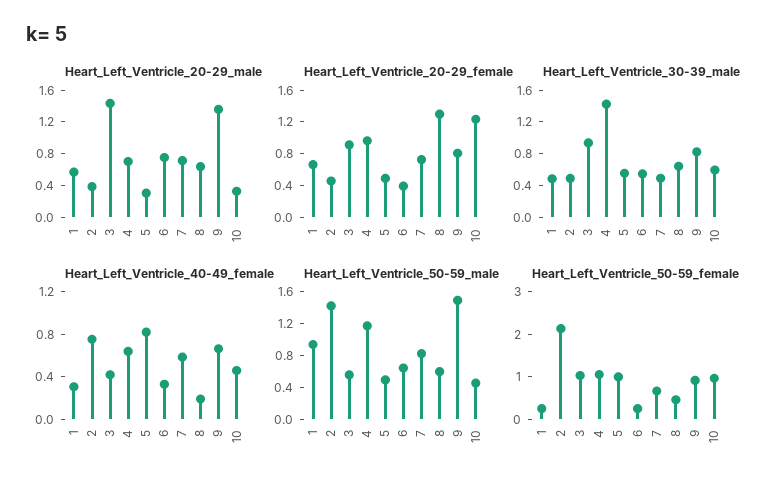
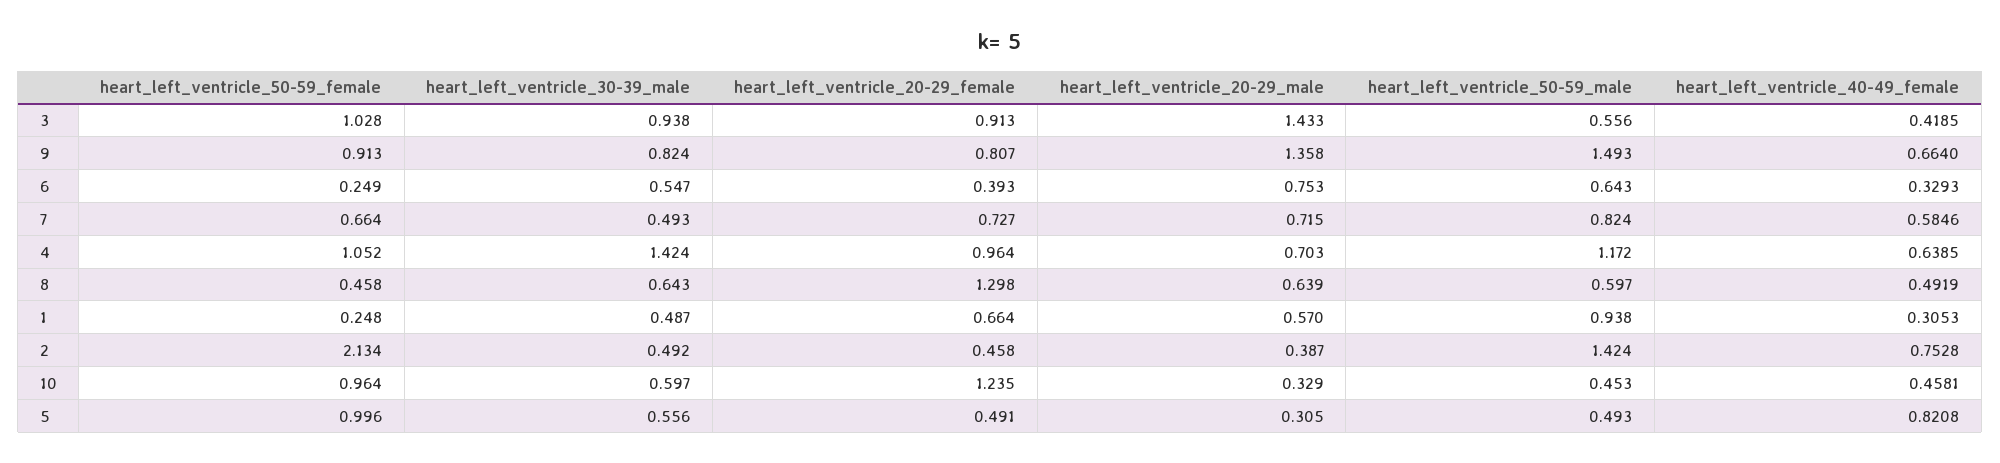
  {
    "Heart_Left_Ventricle_20-29_male": {
      "1": 0.57,
      "2": 0.387,
      "3": 1.433,
      "4": 0.703,
      "5": 0.305,
      "6": 0.753,
      "7": 0.715,
      "8": 0.639,
      "9": 1.358,
      "10": 0.329
    },
    "Heart_Left_Ventricle_20-29_female": {
      "1": 0.664,
      "2": 0.458,
      "3": 0.913,
      "4": 0.964,
      "5": 0.491,
      "6": 0.393,
      "7": 0.727,
      "8": 1.298,
      "9": 0.807,
      "10": 1.235
    },
    "Heart_Left_Ventricle_30-39_male": {
      "1": 0.487,
      "2": 0.492,
      "3": 0.938,
      "4": 1.424,
      "5": 0.556,
      "6": 0.547,
      "7": 0.493,
      "8": 0.643,
      "9": 0.824,
      "10": 0.597
    },
    "Heart_Left_Ventricle_40-49_female": {
      "1": 0.3053,
      "2": 0.7528,
      "3": 0.4185,
      "4": 0.6385,
      "5": 0.8208,
      "6": 0.3293,
      "7": 0.5846,
-     "8": 0.2,
+     "8": 0.4919,
      "9": 0.664,
      "10": 0.4581
    },
    "Heart_Left_Ventricle_50-59_male": {
      "1": 0.938,
      "2": 1.424,
      "3": 0.556,
      "4": 1.172,
      "5": 0.493,
      "6": 0.643,
      "7": 0.824,
      "8": 0.597,
      "9": 1.493,
      "10": 0.453
    },
    "Heart_Left_Ventricle_50-59_female": {
      "1": 0.248,
      "2": 2.134,
      "3": 1.028,
      "4": 1.052,
      "5": 0.996,
      "6": 0.249,
      "7": 0.664,
      "8": 0.458,
      "9": 0.913,
      "10": 0.964
    }
  }

